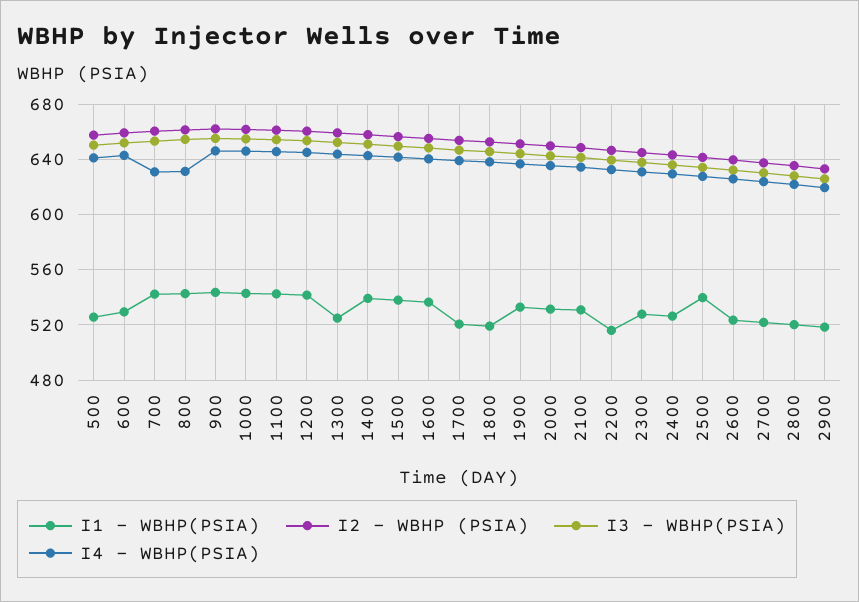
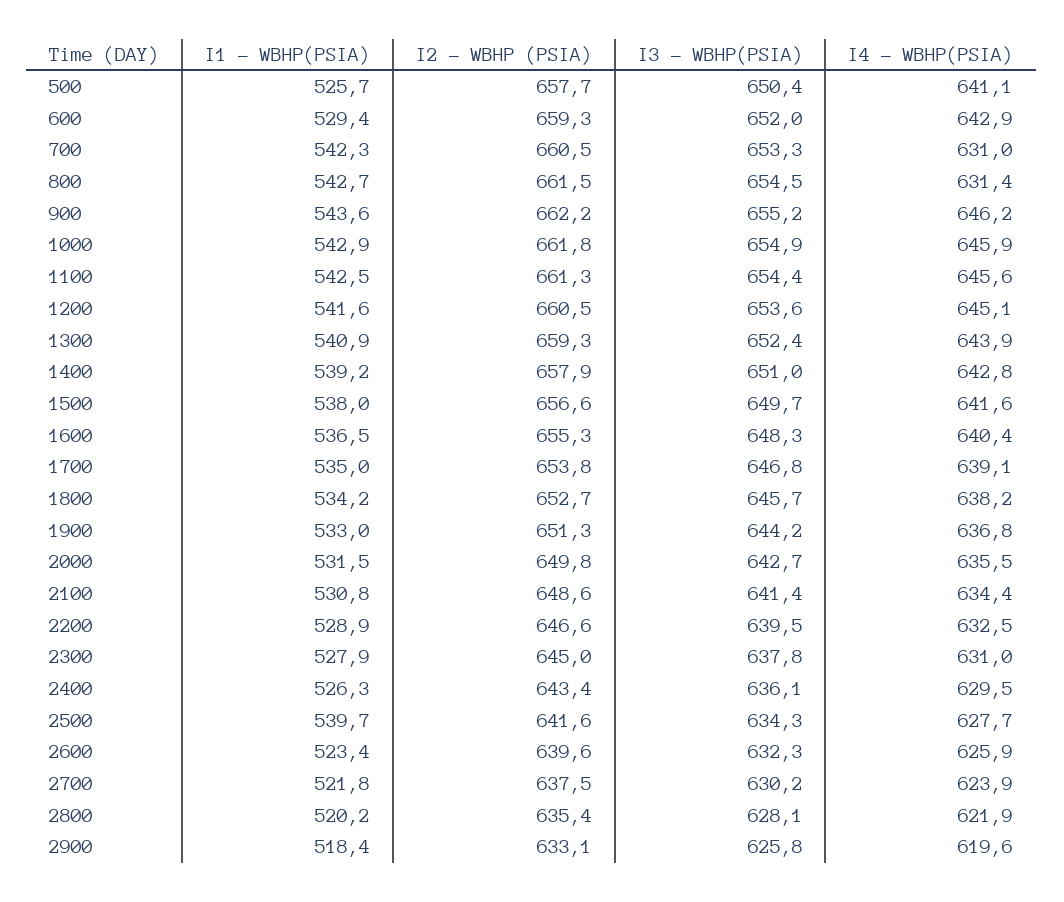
  {
    "I1 - WBHP(PSIA)": {
      "500": 525.7,
      "600": 529.4,
      "700": 542.3,
      "800": 542.7,
      "900": 543.6,
      "1000": 542.9,
      "1100": 542.5,
      "1200": 541.6,
-     "1300": 525,
+     "1300": 540.9,
      "1400": 539.2,
      "1500": 538,
      "1600": 536.5,
-     "1700": 520,
+     "1700": 535,
-     "1800": 520,
+     "1800": 534.2,
      "1900": 533,
      "2000": 531.5,
      "2100": 530.8,
-     "2200": 515,
+     "2200": 528.9,
      "2300": 527.9,
      "2400": 526.3,
      "2500": 539.7,
      "2600": 523.4,
      "2700": 521.8,
      "2800": 520.2,
      "2900": 518.4
    },
    "I2 - WBHP (PSIA)": {
      "500": 657.7,
      "600": 659.3,
      "700": 660.5,
      "800": 661.5,
      "900": 662.2,
      "1000": 661.8,
      "1100": 661.3,
      "1200": 660.5,
      "1300": 659.3,
      "1400": 657.9,
      "1500": 656.6,
      "1600": 655.3,
      "1700": 653.8,
      "1800": 652.7,
      "1900": 651.3,
      "2000": 649.8,
      "2100": 648.6,
      "2200": 646.6,
      "2300": 645,
      "2400": 643.4,
      "2500": 641.6,
      "2600": 639.6,
      "2700": 637.5,
      "2800": 635.4,
      "2900": 633.1
    },
    "I3 - WBHP(PSIA)": {
      "500": 650.4,
      "600": 652,
      "700": 653.3,
      "800": 654.5,
      "900": 655.2,
      "1000": 654.9,
      "1100": 654.4,
      "1200": 653.6,
      "1300": 652.4,
      "1400": 651,
      "1500": 649.7,
      "1600": 648.3,
      "1700": 646.8,
      "1800": 645.7,
      "1900": 644.2,
      "2000": 642.7,
      "2100": 641.4,
      "2200": 639.5,
      "2300": 637.8,
      "2400": 636.1,
      "2500": 634.3,
      "2600": 632.3,
      "2700": 630.2,
      "2800": 628.1,
      "2900": 625.8
    },
    "I4 - WBHP(PSIA)": {
      "500": 641.1,
      "600": 642.9,
      "700": 631,
      "800": 631.4,
      "900": 646.2,
      "1000": 645.9,
      "1100": 645.6,
      "1200": 645.1,
      "1300": 643.9,
      "1400": 642.8,
      "1500": 641.6,
      "1600": 640.4,
      "1700": 639.1,
      "1800": 638.2,
      "1900": 636.8,
      "2000": 635.5,
      "2100": 634.4,
      "2200": 632.5,
      "2300": 631,
      "2400": 629.5,
      "2500": 627.7,
      "2600": 625.9,
      "2700": 623.9,
      "2800": 621.9,
      "2900": 619.6
    }
  }

